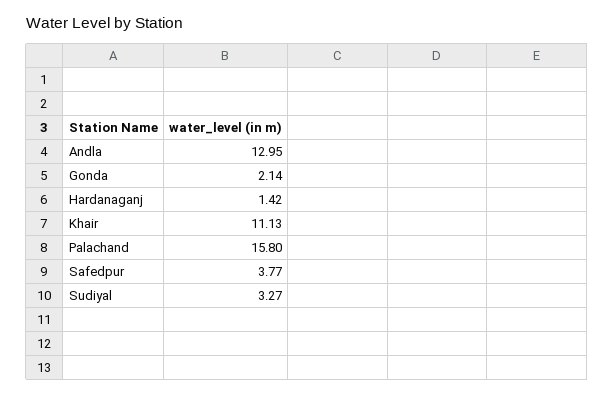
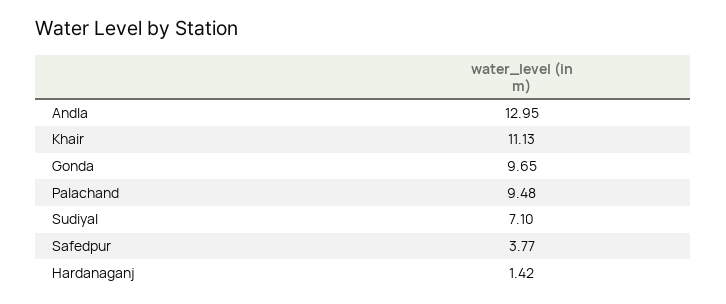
  {
    "Andla": 12.95,
-   "Gonda": 2.14,
+   "Gonda": 9.65,
    "Hardanaganj": 1.42,
    "Khair": 11.13,
-   "Palachand": 15.8,
+   "Palachand": 9.48,
    "Safedpur": 3.77,
-   "Sudiyal": 3.27
+   "Sudiyal": 7.1
  }

